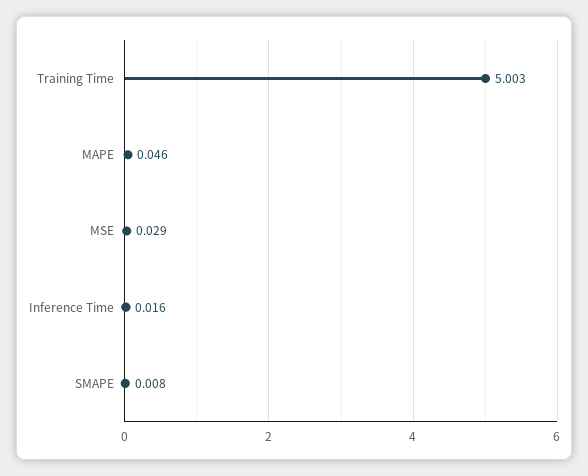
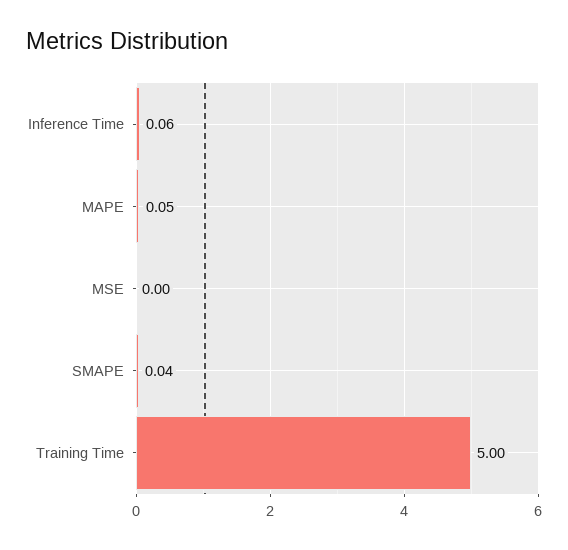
  {
    "Training Time": 5.003,
    "MAPE": 0.046,
-   "MSE": 0.029,
+   "MSE": 0,
-   "Inference Time": 0.016,
+   "Inference Time": 0.06,
-   "SMAPE": 0.008
+   "SMAPE": 0.04
  }

